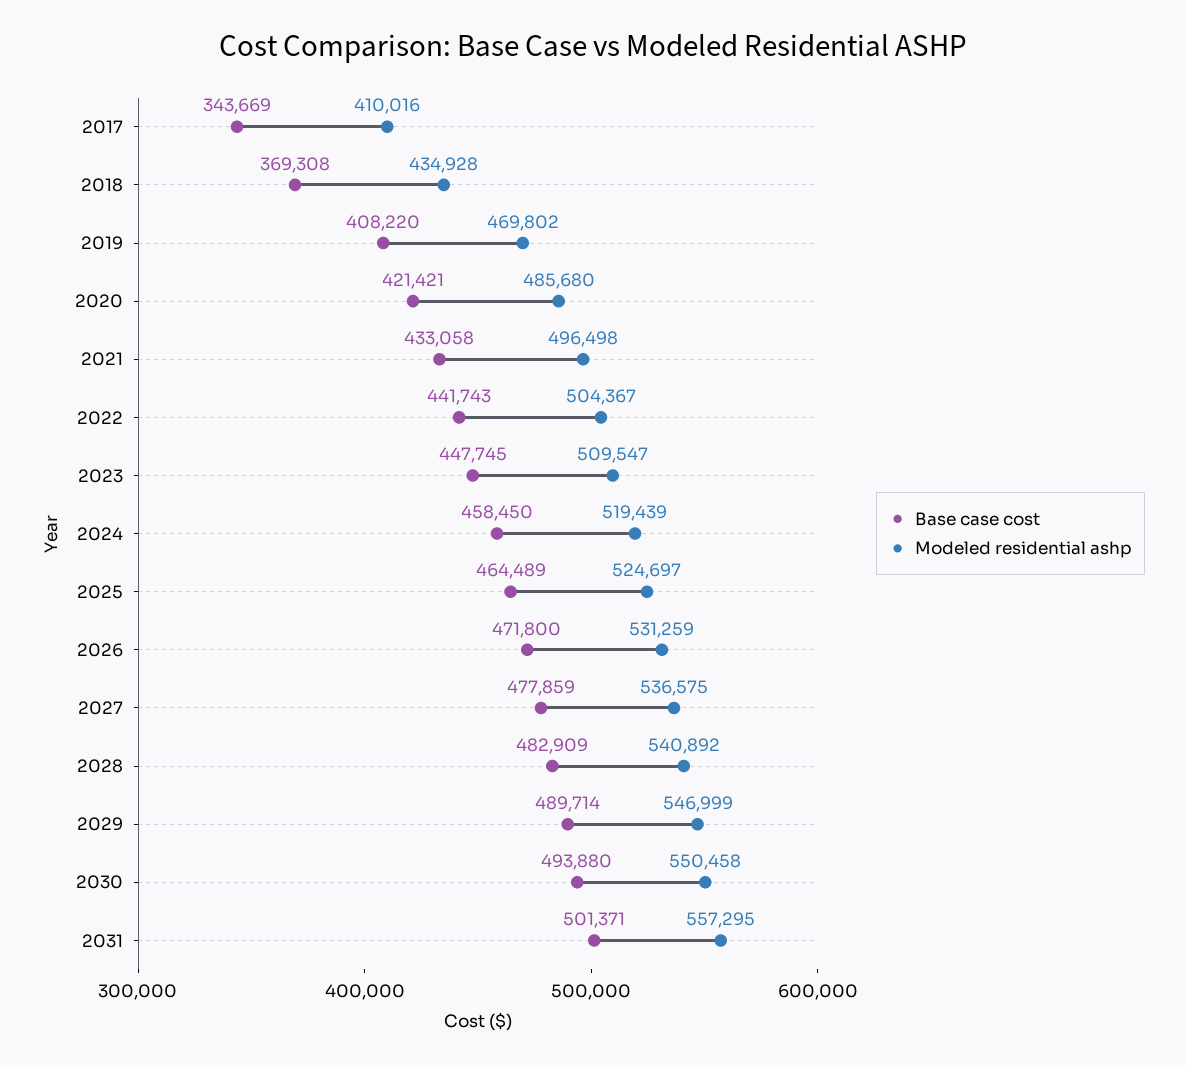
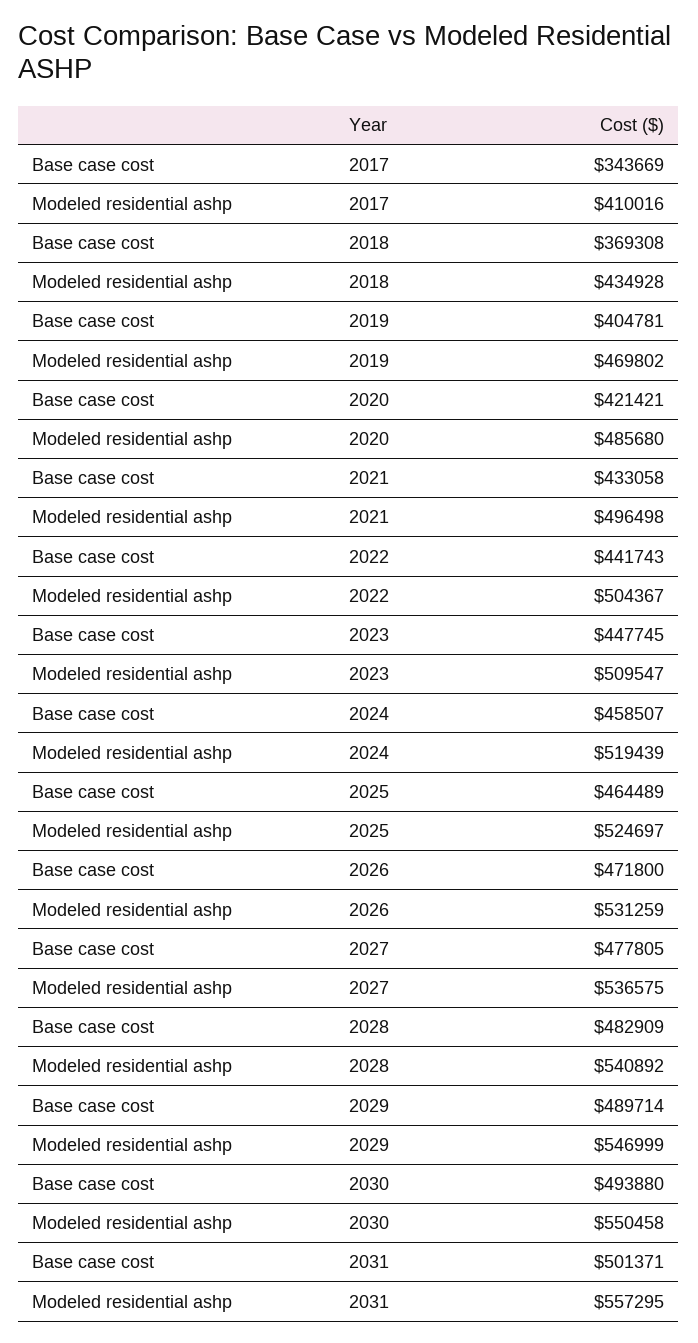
  {
    "Base case cost": {
      "2017": 343669,
      "2018": 369308,
-     "2019": 408220,
+     "2019": 404781,
      "2020": 421421,
      "2021": 433058,
      "2022": 441743,
      "2023": 447745,
-     "2024": 458450,
+     "2024": 458507,
      "2025": 464489,
      "2026": 471800,
-     "2027": 477859,
+     "2027": 477805,
      "2028": 482909,
      "2029": 489714,
      "2030": 493880,
      "2031": 501371
    },
    "Modeled residential ashp": {
      "2017": 410016,
      "2018": 434928,
      "2019": 469802,
      "2020": 485680,
      "2021": 496498,
      "2022": 504367,
      "2023": 509547,
      "2024": 519439,
      "2025": 524697,
      "2026": 531259,
      "2027": 536575,
      "2028": 540892,
      "2029": 546999,
      "2030": 550458,
      "2031": 557295
    }
  }

